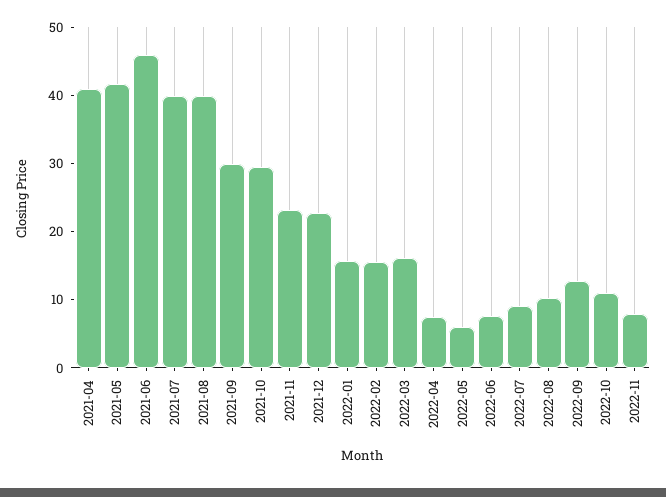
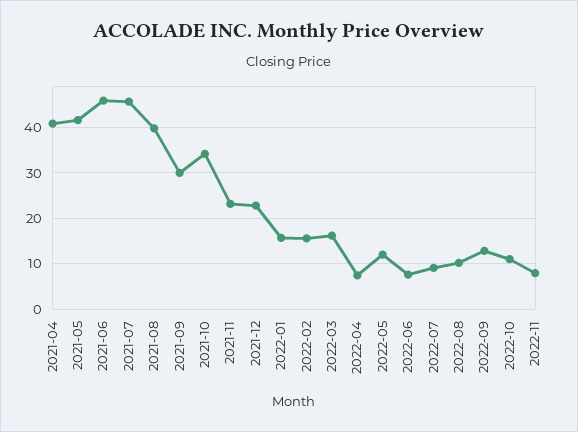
  {
    "2021-04": 40,
    "2021-05": 42,
    "2021-06": 46,
-   "2021-07": 40,
+   "2021-07": 46,
    "2021-08": 40,
    "2021-09": 30,
-   "2021-10": 30,
+   "2021-10": 34,
    "2021-11": 24,
    "2021-12": 22,
    "2022-01": 16,
    "2022-02": 16,
    "2022-03": 16,
    "2022-04": 8,
-   "2022-05": 6,
+   "2022-05": 12,
    "2022-06": 8,
    "2022-07": 10,
    "2022-08": 10,
    "2022-09": 12,
    "2022-10": 12,
    "2022-11": 8
  }

